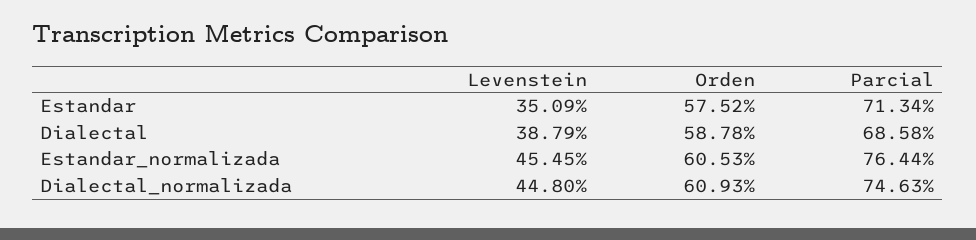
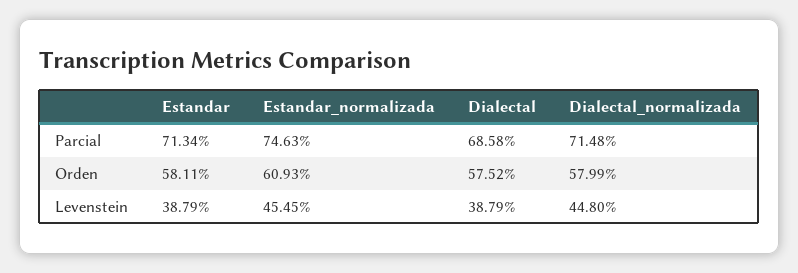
  {
    "Levenstein": {
-     "Estandar": 35.09,
+     "Estandar": 38.79,
      "Dialectal": 38.79,
      "Estandar_normalizada": 45.45,
      "Dialectal_normalizada": 44.8
    },
    "Orden": {
-     "Estandar": 57.52,
+     "Estandar": 58.11,
-     "Dialectal": 58.78,
+     "Dialectal": 57.52,
-     "Estandar_normalizada": 60.53,
+     "Estandar_normalizada": 60.93,
-     "Dialectal_normalizada": 60.93
+     "Dialectal_normalizada": 57.99
    },
    "Parcial": {
      "Estandar": 71.34,
      "Dialectal": 68.58,
-     "Estandar_normalizada": 76.44,
+     "Estandar_normalizada": 74.63,
-     "Dialectal_normalizada": 74.63
+     "Dialectal_normalizada": 71.48
    }
  }

